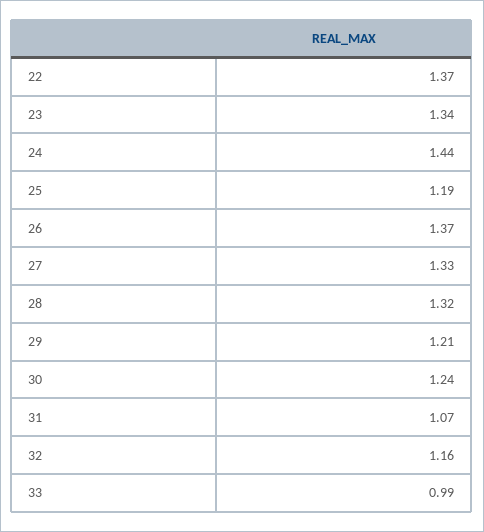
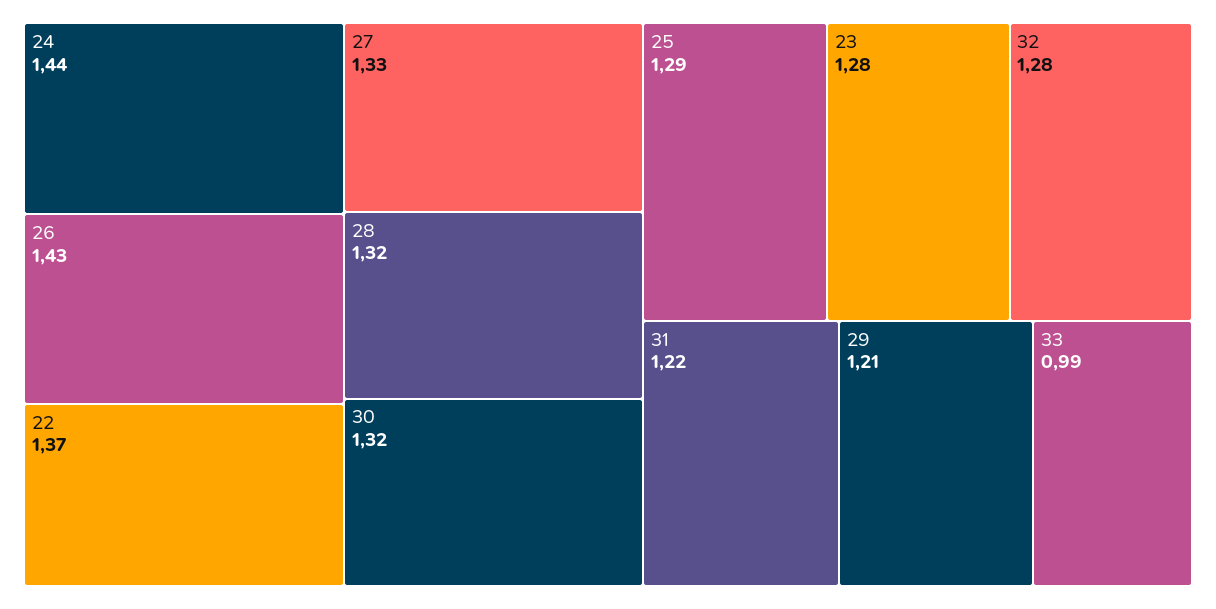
  {
    "22": 1.37,
-   "23": 1.34,
+   "23": 1.28,
    "24": 1.44,
-   "25": 1.19,
+   "25": 1.29,
-   "26": 1.37,
+   "26": 1.43,
    "27": 1.33,
    "28": 1.32,
    "29": 1.21,
-   "30": 1.24,
+   "30": 1.32,
-   "31": 1.07,
+   "31": 1.22,
-   "32": 1.16,
+   "32": 1.28,
    "33": 0.99
  }

